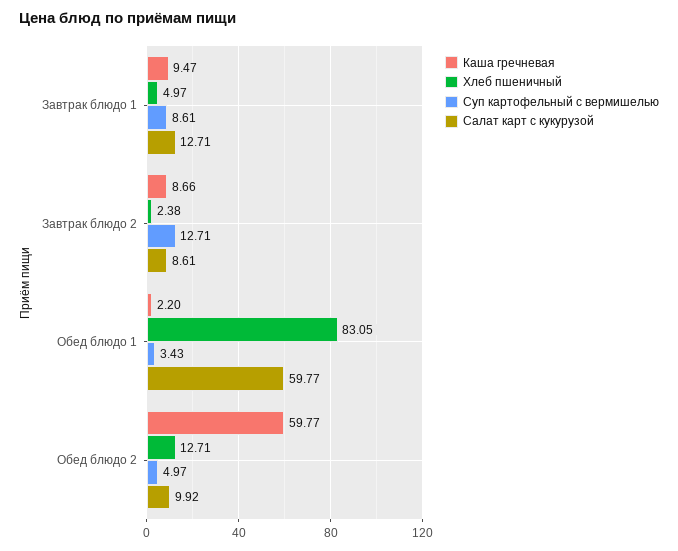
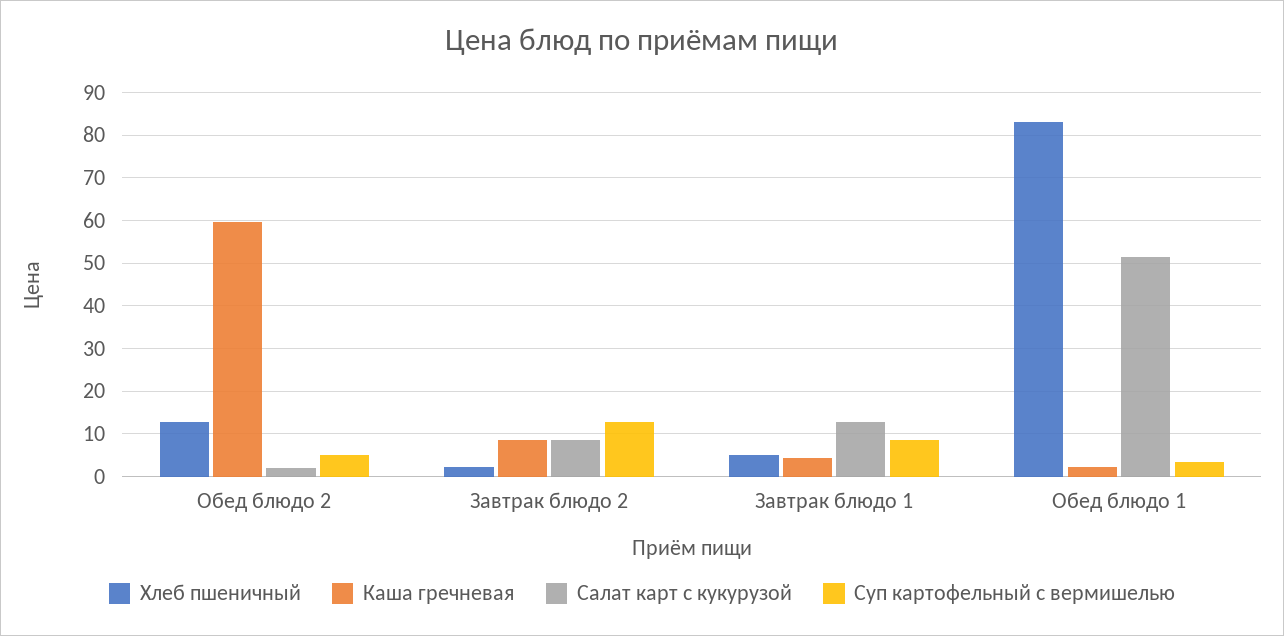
  {
    "Каша гречневая": {
-     "Завтрак блюдо 1": 9.47,
+     "Завтрак блюдо 1": 4,
      "Завтрак блюдо 2": 8.66,
      "Обед блюдо 1": 2.2,
      "Обед блюдо 2": 59.77
    },
    "Хлеб пшеничный": {
      "Завтрак блюдо 1": 4.97,
      "Завтрак блюдо 2": 2.38,
      "Обед блюдо 1": 83.05,
      "Обед блюдо 2": 12.71
    },
    "Суп картофельный с вермишелью": {
      "Завтрак блюдо 1": 8.61,
      "Завтрак блюдо 2": 12.71,
      "Обед блюдо 1": 3.43,
      "Обед блюдо 2": 4.97
    },
    "Салат карт с кукурузой": {
      "Завтрак блюдо 1": 12.71,
      "Завтрак блюдо 2": 8.61,
-     "Обед блюдо 1": 59.77,
+     "Обед блюдо 1": 52,
-     "Обед блюдо 2": 9.92
+     "Обед блюдо 2": 2
    }
  }

